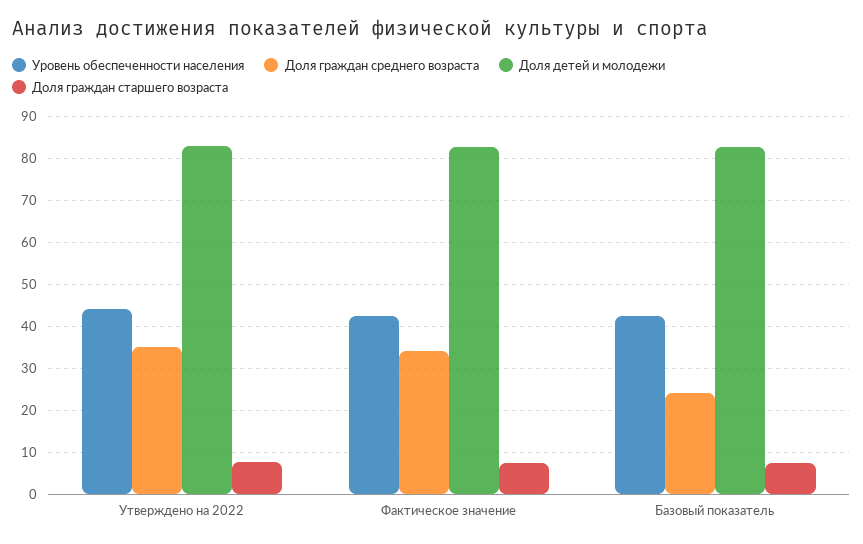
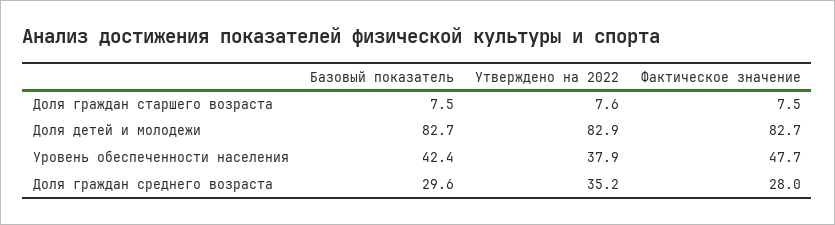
  {
    "Уровень обеспеченности населения": {
-     "Утверждено на 2022": 44,
+     "Утверждено на 2022": 37.9,
-     "Фактическое значение": 42,
+     "Фактическое значение": 47.7,
      "Базовый показатель": 42.4
    },
    "Доля граждан среднего возраста": {
      "Утверждено на 2022": 35.2,
-     "Фактическое значение": 34,
+     "Фактическое значение": 28,
-     "Базовый показатель": 24
+     "Базовый показатель": 29.6
    },
    "Доля детей и молодежи": {
      "Утверждено на 2022": 82.9,
      "Фактическое значение": 82.7,
      "Базовый показатель": 82.7
    },
    "Доля граждан старшего возраста": {
      "Утверждено на 2022": 7.6,
      "Фактическое значение": 7.5,
      "Базовый показатель": 7.5
    }
  }

